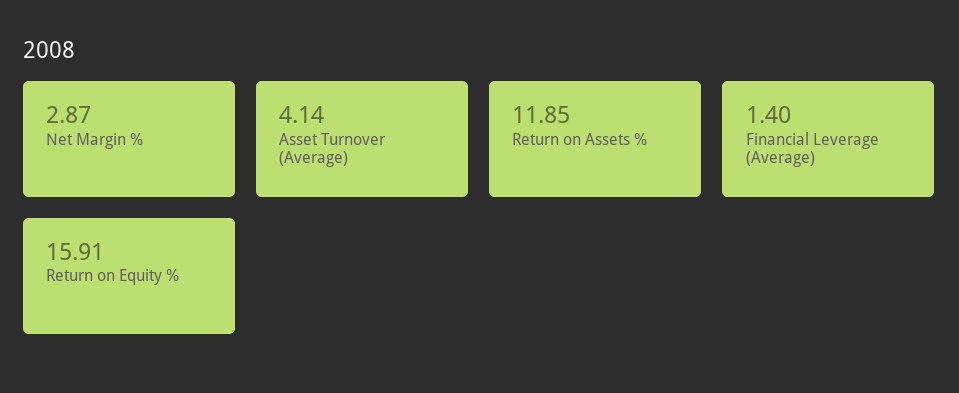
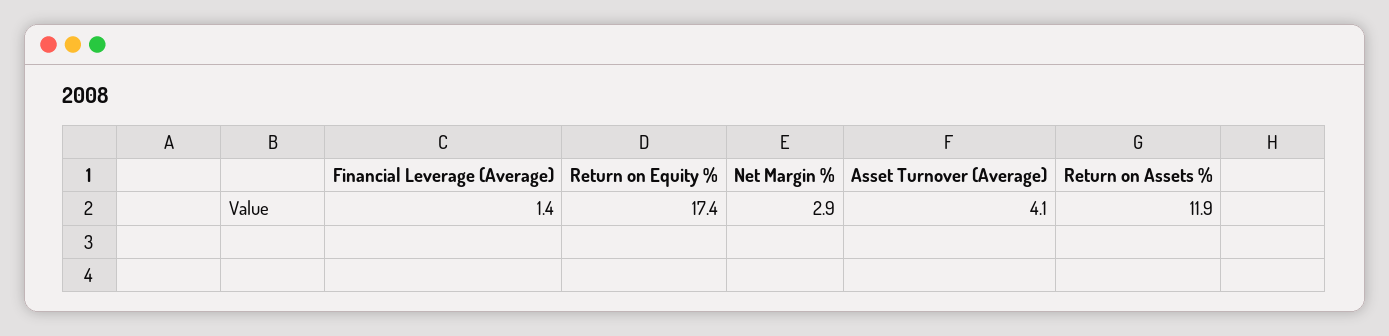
  {
    "Net Margin %": 2.87,
    "Asset Turnover (Average)": 4.14,
    "Return on Assets %": 11.85,
    "Financial Leverage (Average)": 1.4,
-   "Return on Equity %": 15.91
+   "Return on Equity %": 17.4
  }

